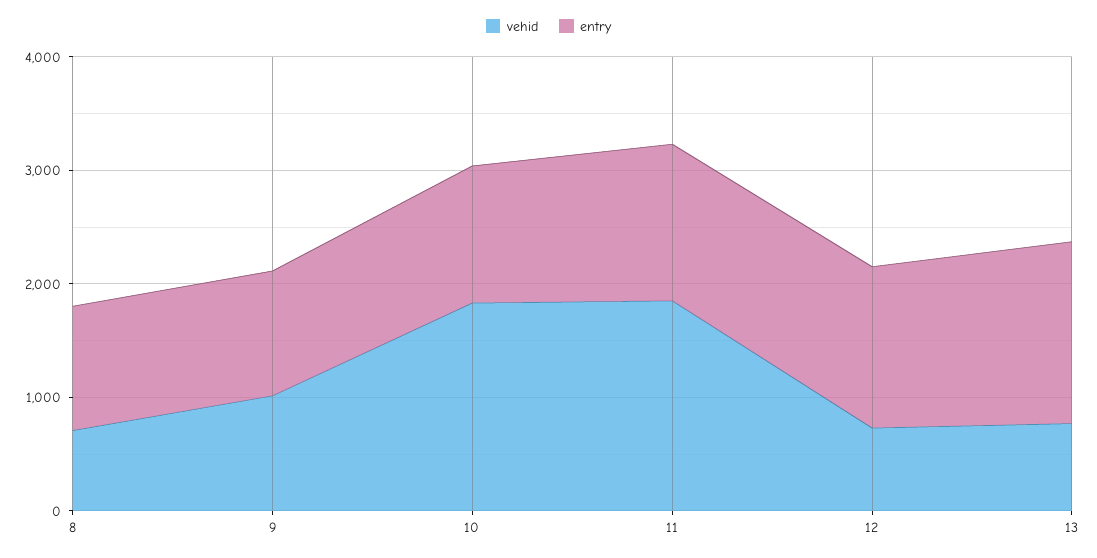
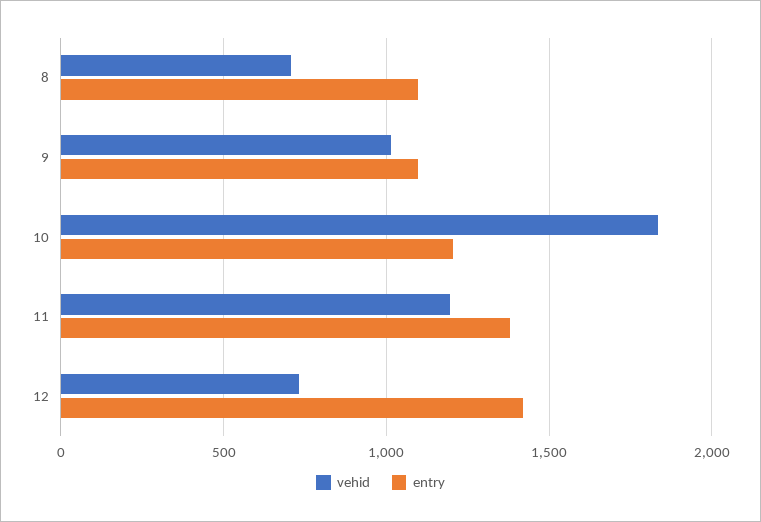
  {
    "vehid": {
      "8": 700,
      "9": 1000,
      "10": 1850,
-     "11": 1800,
+     "11": 1200,
-     "12": 750,
+     "12": 750
-     "13": 800
    },
    "entry": {
      "8": 1100,
      "9": 1100,
      "10": 1200,
      "11": 1400,
-     "12": 1400,
+     "12": 1400
-     "13": 1600
    }
  }

